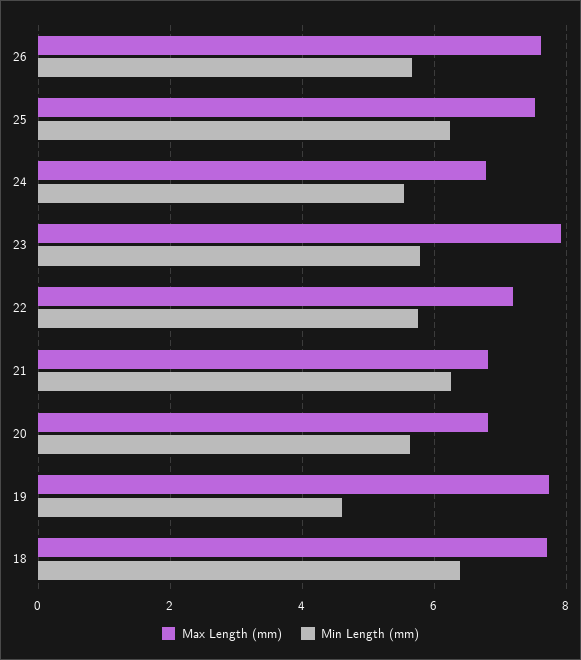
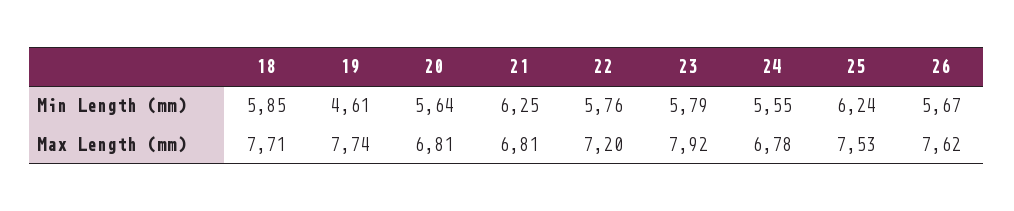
  {
    "Max Length (mm)": {
      "26": 7.62,
      "25": 7.53,
      "24": 6.78,
      "23": 7.92,
      "22": 7.2,
      "21": 6.81,
      "20": 6.81,
      "19": 7.74,
      "18": 7.71
    },
    "Min Length (mm)": {
      "26": 5.67,
      "25": 6.24,
      "24": 5.55,
      "23": 5.79,
      "22": 5.76,
      "21": 6.25,
      "20": 5.64,
      "19": 4.61,
-     "18": 6.4
+     "18": 5.85
    }
  }

